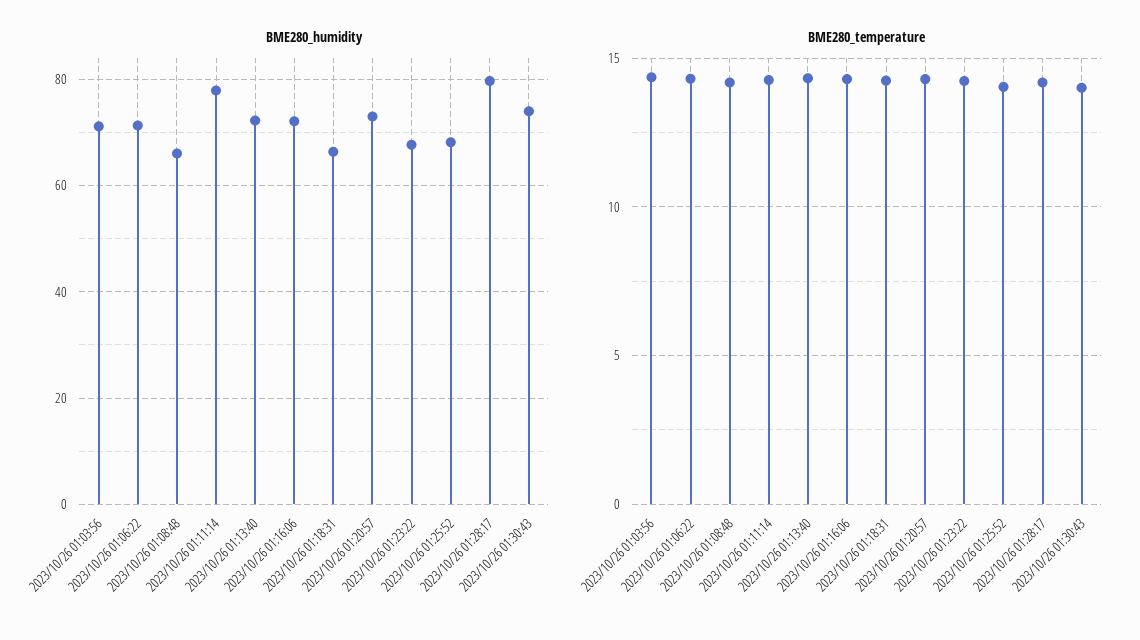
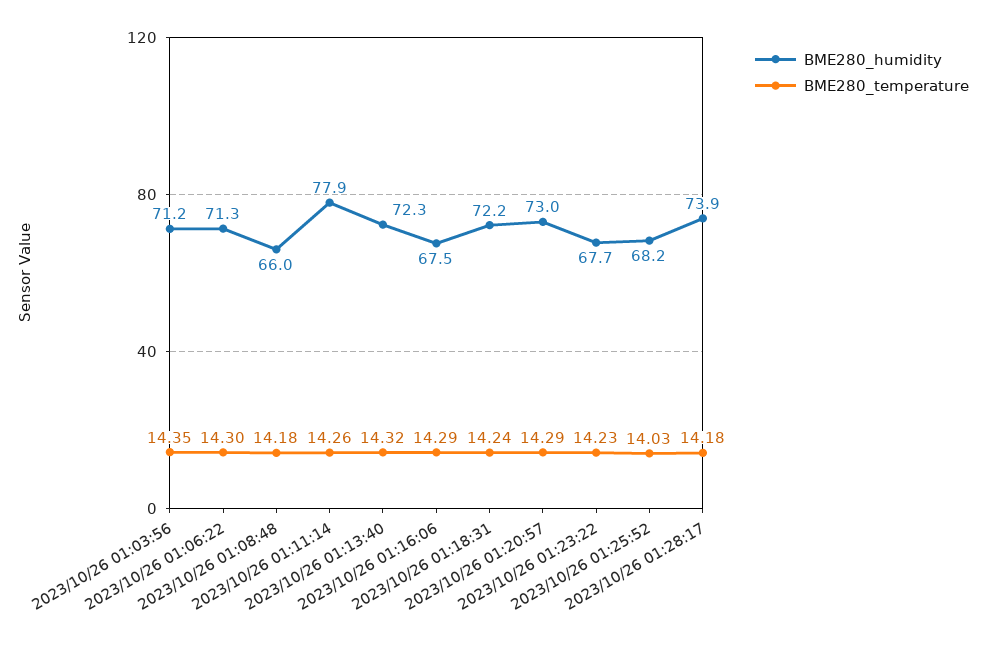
  {
    "BME280_humidity": {
      "2023/10/26 01:03:56": 71.2,
      "2023/10/26 01:06:22": 71.3,
      "2023/10/26 01:08:48": 66,
      "2023/10/26 01:11:14": 77.9,
      "2023/10/26 01:13:40": 72.3,
-     "2023/10/26 01:16:06": 72,
+     "2023/10/26 01:16:06": 67.5,
-     "2023/10/26 01:18:31": 66,
+     "2023/10/26 01:18:31": 72.2,
      "2023/10/26 01:20:57": 73,
      "2023/10/26 01:23:22": 67.7,
      "2023/10/26 01:25:52": 68.2,
-     "2023/10/26 01:28:17": 80,
+     "2023/10/26 01:28:17": 73.9
-     "2023/10/26 01:30:43": 74
    },
    "BME280_temperature": {
      "2023/10/26 01:03:56": 14.35,
      "2023/10/26 01:06:22": 14.3,
      "2023/10/26 01:08:48": 14.18,
      "2023/10/26 01:11:14": 14.26,
      "2023/10/26 01:13:40": 14.32,
      "2023/10/26 01:16:06": 14.29,
      "2023/10/26 01:18:31": 14.24,
      "2023/10/26 01:20:57": 14.29,
      "2023/10/26 01:23:22": 14.23,
      "2023/10/26 01:25:52": 14.03,
-     "2023/10/26 01:28:17": 14.18,
+     "2023/10/26 01:28:17": 14.18
-     "2023/10/26 01:30:43": 14
    }
  }

